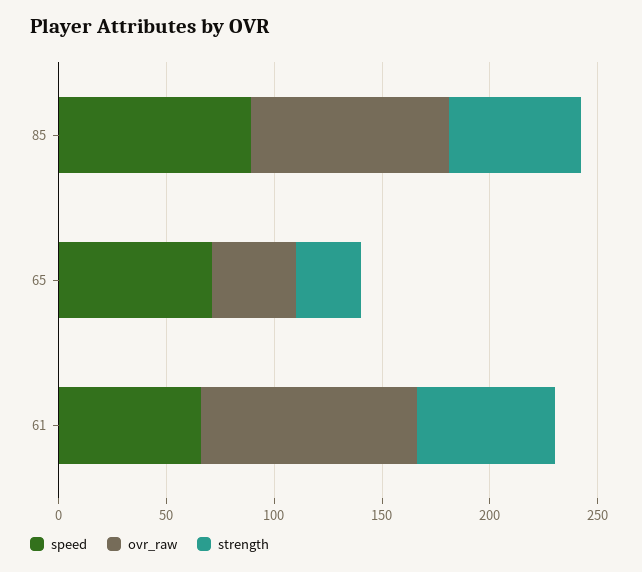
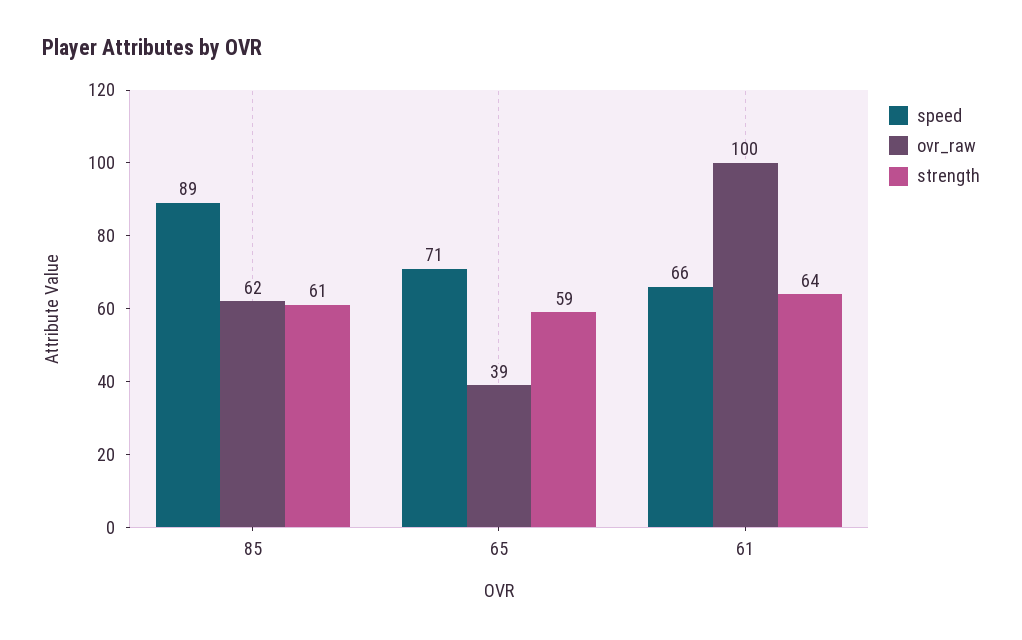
  {
    "speed": {
      "85": 89,
      "65": 71,
      "61": 66
    },
    "ovr_raw": {
-     "85": 90,
+     "85": 62,
      "65": 39,
      "61": 100
    },
    "strength": {
      "85": 61,
-     "65": 30,
+     "65": 59,
      "61": 64
    }
  }

